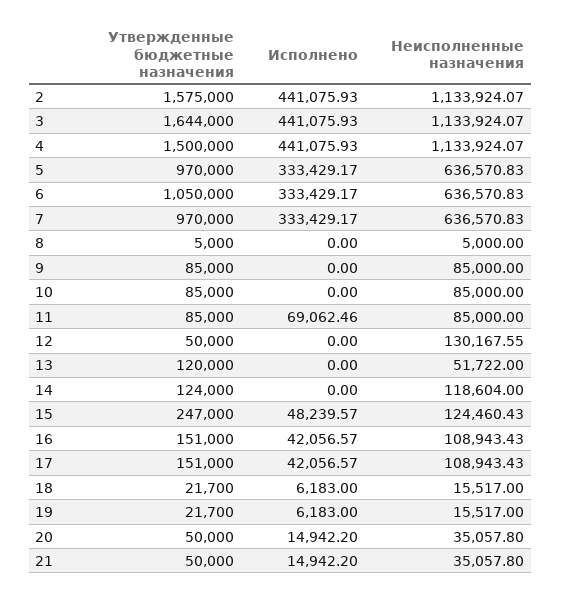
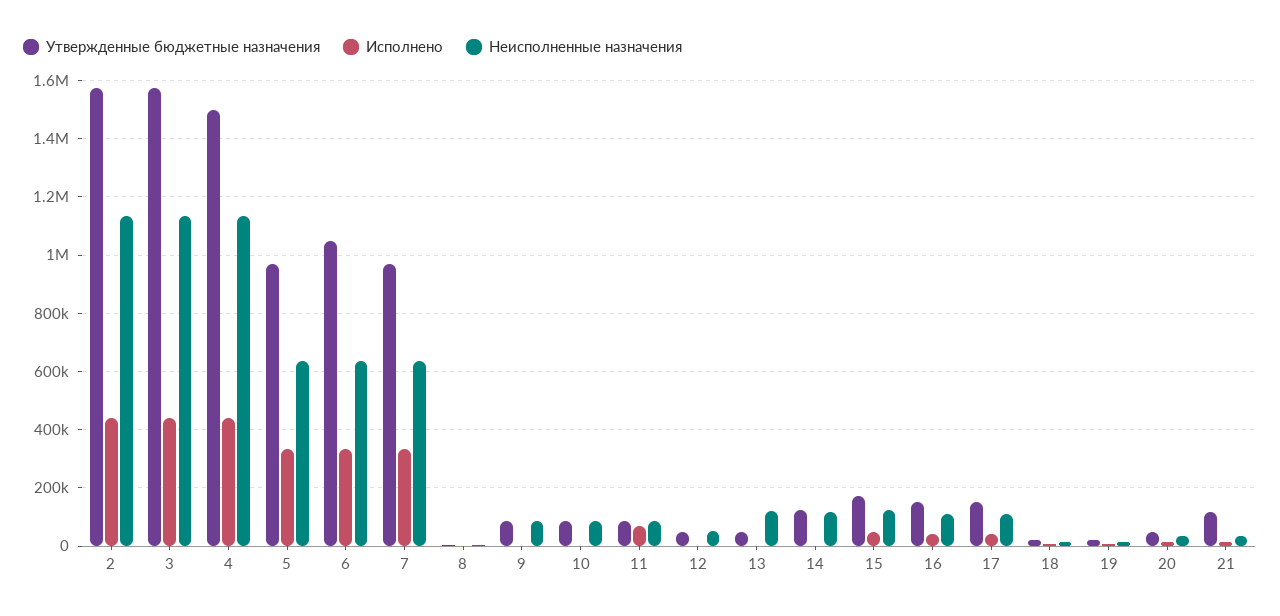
  {
    "Утвержденные бюджетные назначения": {
      "2": 1575000,
-     "3": 1644000,
+     "3": 1575000,
      "4": 1500000,
      "5": 970000,
      "6": 1050000,
      "7": 970000,
      "8": 5000,
      "9": 85000,
      "10": 85000,
      "11": 85000,
      "12": 50000,
-     "13": 120000,
+     "13": 50000,
      "14": 124000,
-     "15": 247000,
+     "15": 175000,
      "16": 151000,
      "17": 151000,
      "18": 21700,
      "19": 21700,
      "20": 50000,
-     "21": 50000
+     "21": 125000
    },
    "Исполнено": {
      "2": 441075.93,
      "3": 441075.93,
      "4": 441075.93,
      "5": 333429.17,
      "6": 333429.17,
      "7": 333429.17,
      "8": 0,
      "9": 0,
      "10": 0,
      "11": 69062.46,
      "12": 0,
      "13": 0,
      "14": 0,
      "15": 48239.57,
      "16": 42056.57,
      "17": 42056.57,
      "18": 6183,
      "19": 6183,
      "20": 14942.2,
      "21": 14942.2
    },
    "Неисполненные назначения": {
      "2": 1133924.07,
      "3": 1133924.07,
      "4": 1133924.07,
      "5": 636570.83,
      "6": 636570.83,
      "7": 636570.83,
      "8": 5000,
      "9": 85000,
      "10": 85000,
      "11": 85000,
-     "12": 130167.55,
+     "12": 50000,
-     "13": 51722,
+     "13": 125000,
      "14": 118604,
      "15": 124460.43,
      "16": 108943.43,
      "17": 108943.43,
      "18": 15517,
      "19": 15517,
      "20": 35057.8,
      "21": 35057.8
    }
  }

